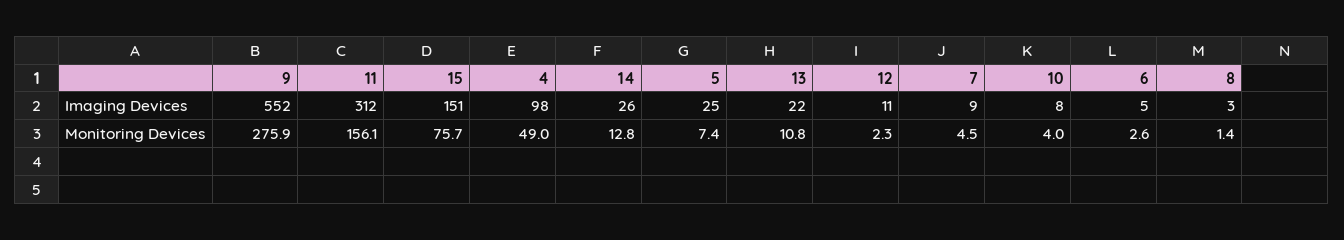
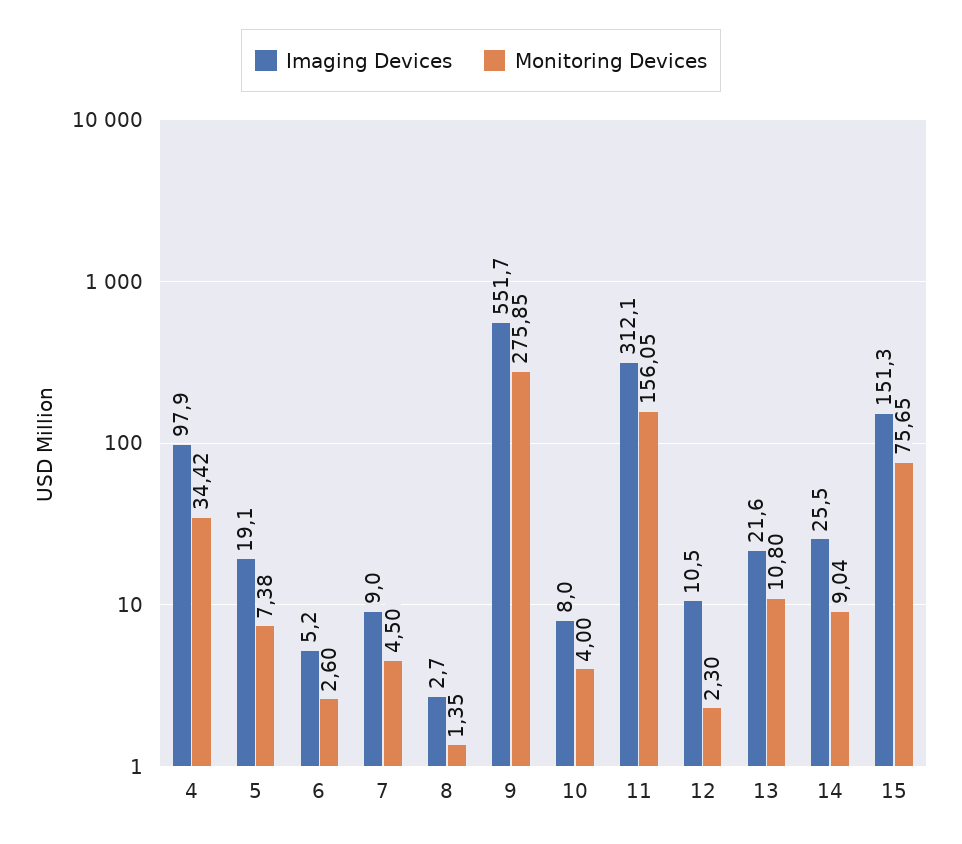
  {
    "Imaging Devices": {
      "9": 551.7,
      "11": 312.1,
      "15": 151.3,
      "4": 97.9,
      "14": 25.5,
-     "5": 25,
+     "5": 19.1,
      "13": 21.6,
      "12": 10.5,
      "7": 9,
      "10": 8,
      "6": 5.2,
      "8": 2.7
    },
    "Monitoring Devices": {
      "9": 275.85,
      "11": 156.05,
      "15": 75.65,
-     "4": 49,
+     "4": 34.42,
-     "14": 12.8,
+     "14": 9.04,
      "5": 7.38,
      "13": 10.8,
      "12": 2.3,
      "7": 4.5,
      "10": 4,
      "6": 2.6,
      "8": 1.35
    }
  }

